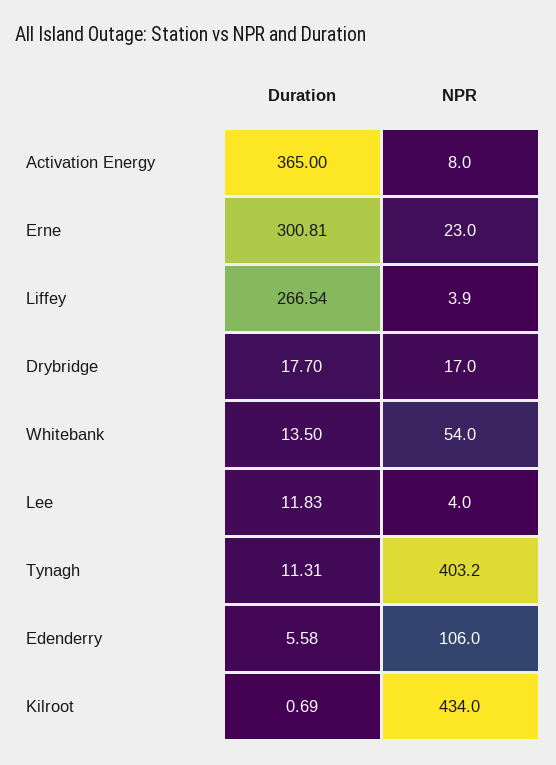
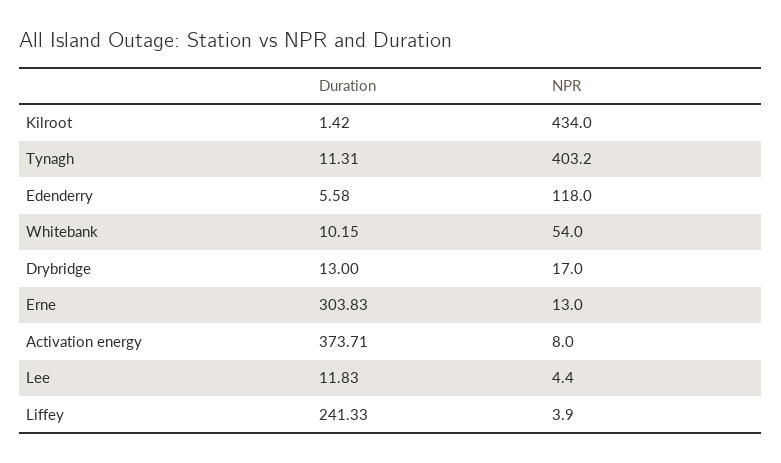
  {
    "Duration": {
-     "Activation Energy": 365,
+     "Activation Energy": 373.71,
-     "Erne": 300.81,
+     "Erne": 303.83,
-     "Liffey": 266.54,
+     "Liffey": 241.33,
-     "Drybridge": 17.7,
+     "Drybridge": 13,
-     "Whitebank": 13.5,
+     "Whitebank": 10.15,
      "Lee": 11.83,
      "Tynagh": 11.31,
      "Edenderry": 5.58,
-     "Kilroot": 0.69
+     "Kilroot": 1.42
    },
    "NPR": {
      "Activation Energy": 8,
-     "Erne": 23,
+     "Erne": 13,
      "Liffey": 3.9,
      "Drybridge": 17,
      "Whitebank": 54,
-     "Lee": 4,
+     "Lee": 4.4,
      "Tynagh": 403.2,
-     "Edenderry": 106,
+     "Edenderry": 118,
      "Kilroot": 434
    }
  }

